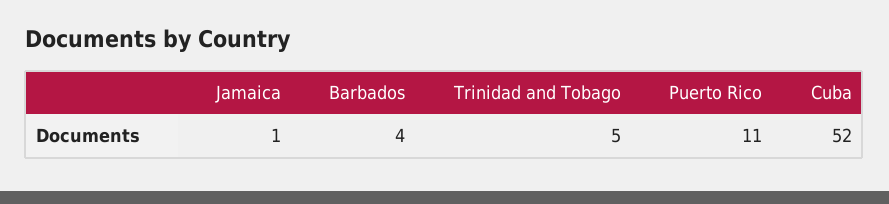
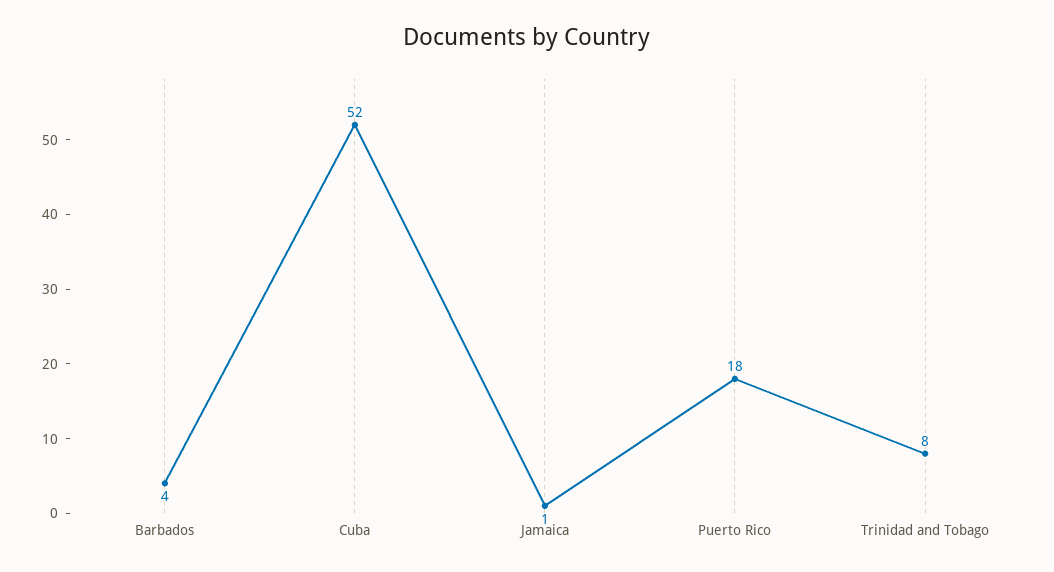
  {
    "Jamaica": 1,
    "Barbados": 4,
-   "Trinidad and Tobago": 5,
+   "Trinidad and Tobago": 8,
-   "Puerto Rico": 11,
+   "Puerto Rico": 18,
    "Cuba": 52
  }

